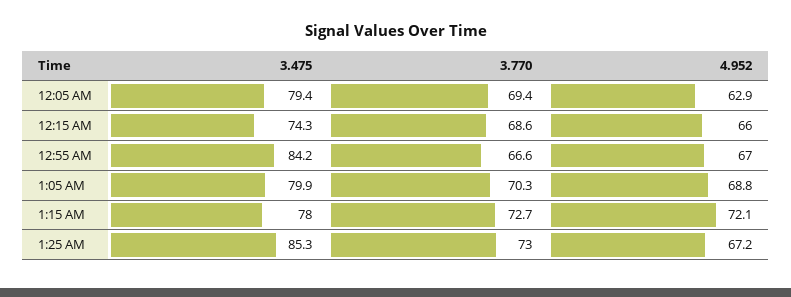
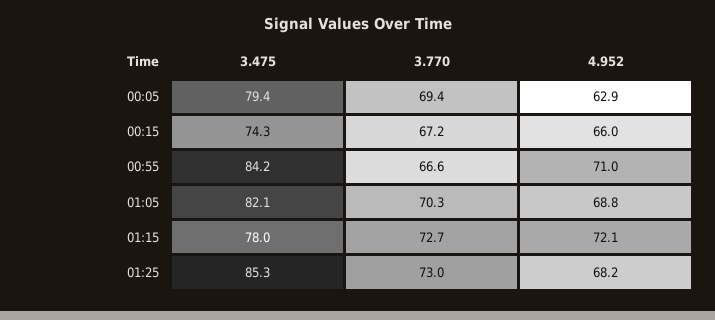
  {
    "3.475": {
      "12:05 AM": 79.4,
      "12:15 AM": 74.3,
      "12:55 AM": 84.2,
-     "1:05 AM": 79.9,
+     "1:05 AM": 82.1,
      "1:15 AM": 78,
      "1:25 AM": 85.3
    },
    "3.770": {
      "12:05 AM": 69.4,
-     "12:15 AM": 68.6,
+     "12:15 AM": 67.2,
      "12:55 AM": 66.6,
      "1:05 AM": 70.3,
      "1:15 AM": 72.7,
      "1:25 AM": 73
    },
    "4.952": {
      "12:05 AM": 62.9,
      "12:15 AM": 66,
-     "12:55 AM": 67,
+     "12:55 AM": 71,
      "1:05 AM": 68.8,
      "1:15 AM": 72.1,
-     "1:25 AM": 67.2
+     "1:25 AM": 68.2
    }
  }

